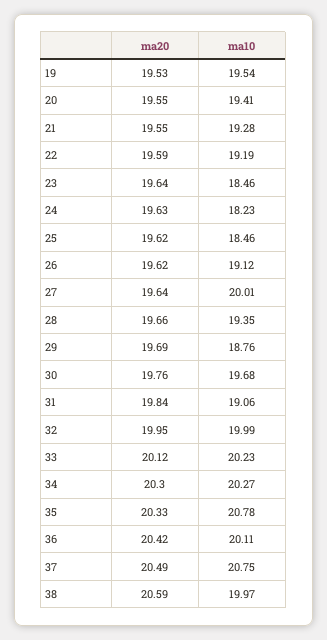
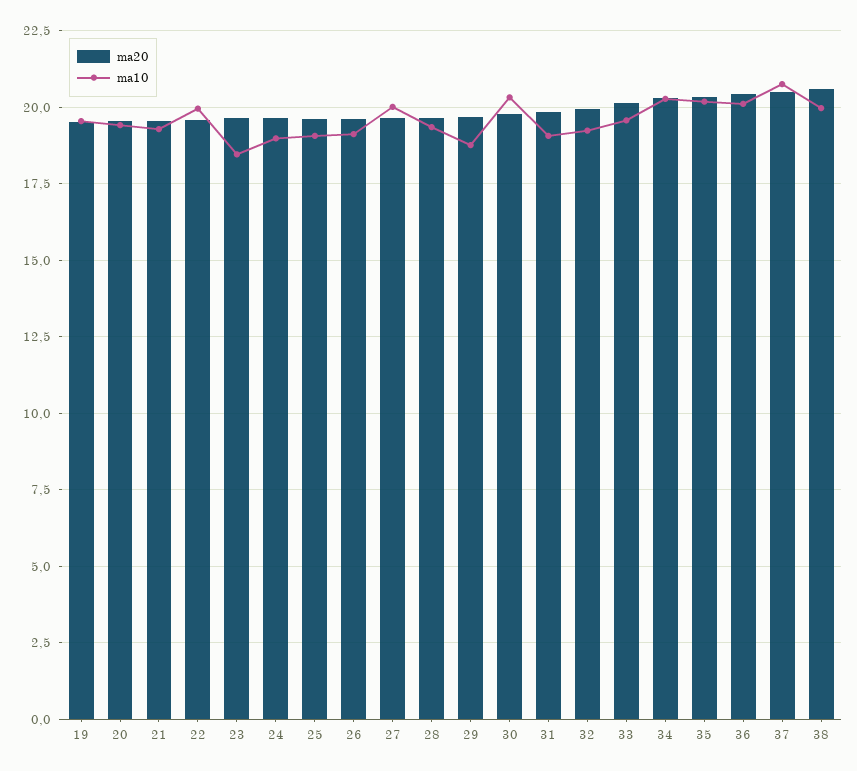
  {
    "ma20": {
      "19": 19.53,
      "20": 19.55,
      "21": 19.55,
      "22": 19.59,
      "23": 19.64,
      "24": 19.63,
      "25": 19.62,
      "26": 19.62,
      "27": 19.64,
      "28": 19.66,
      "29": 19.69,
      "30": 19.76,
      "31": 19.84,
      "32": 19.95,
      "33": 20.12,
      "34": 20.3,
      "35": 20.33,
      "36": 20.42,
      "37": 20.49,
      "38": 20.59
    },
    "ma10": {
      "19": 19.54,
      "20": 19.41,
      "21": 19.28,
-     "22": 19.19,
+     "22": 20,
      "23": 18.46,
-     "24": 18.23,
+     "24": 19,
-     "25": 18.46,
+     "25": 19,
      "26": 19.12,
      "27": 20.01,
      "28": 19.35,
      "29": 18.76,
-     "30": 19.68,
+     "30": 20.25,
      "31": 19.06,
-     "32": 19.99,
+     "32": 19.25,
-     "33": 20.23,
+     "33": 19.5,
      "34": 20.27,
-     "35": 20.78,
+     "35": 20.25,
      "36": 20.11,
      "37": 20.75,
      "38": 19.97
    }
  }

